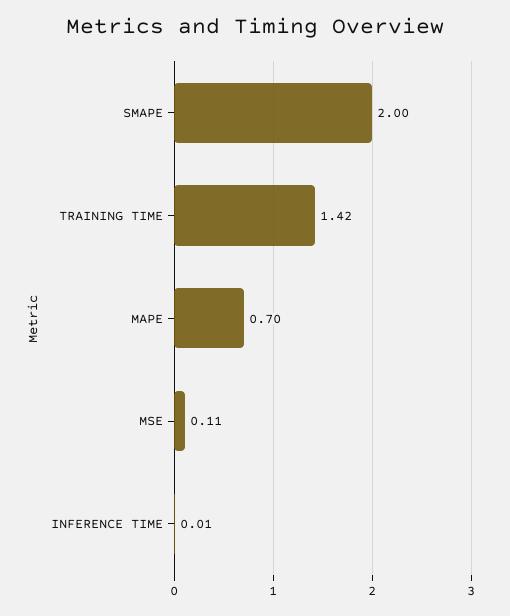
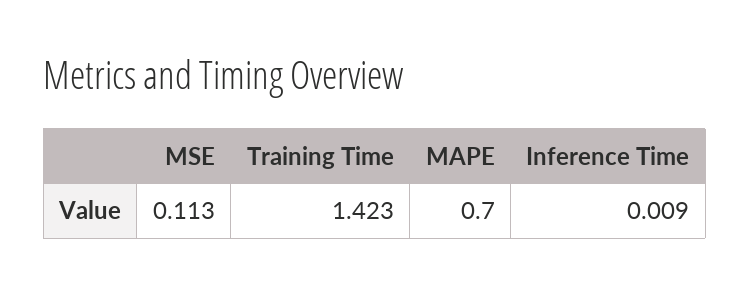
  {
-   "SMAPE": 2,
    "TRAINING TIME": 1.423,
    "MAPE": 0.7,
    "MSE": 0.113,
    "INFERENCE TIME": 0.009
  }

